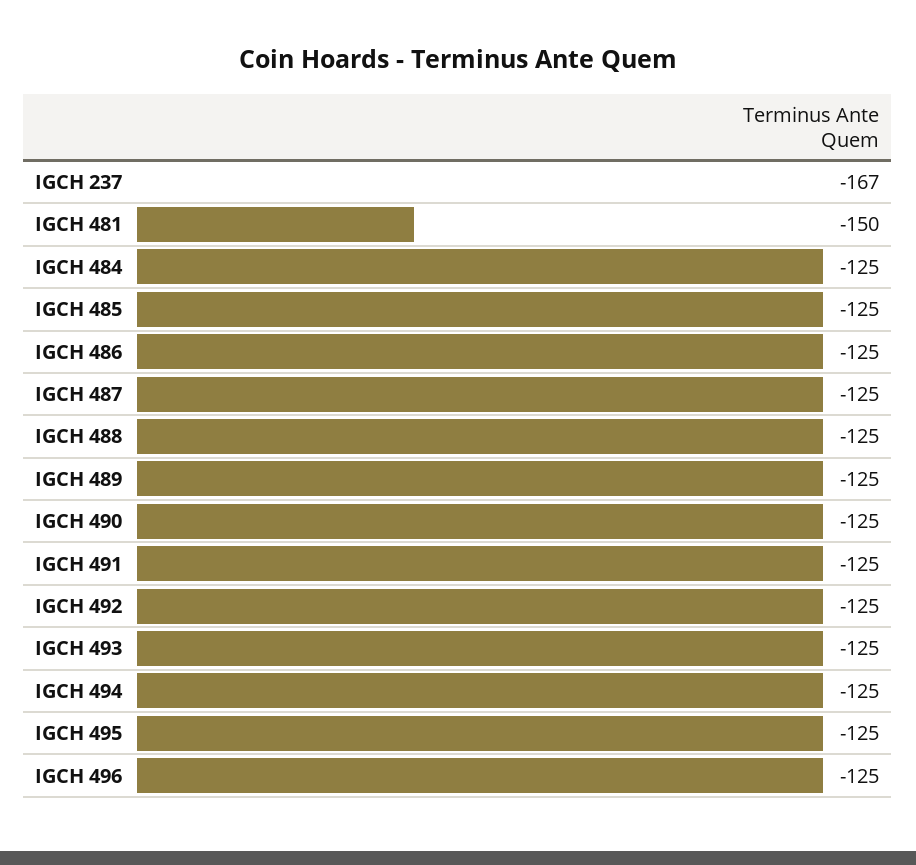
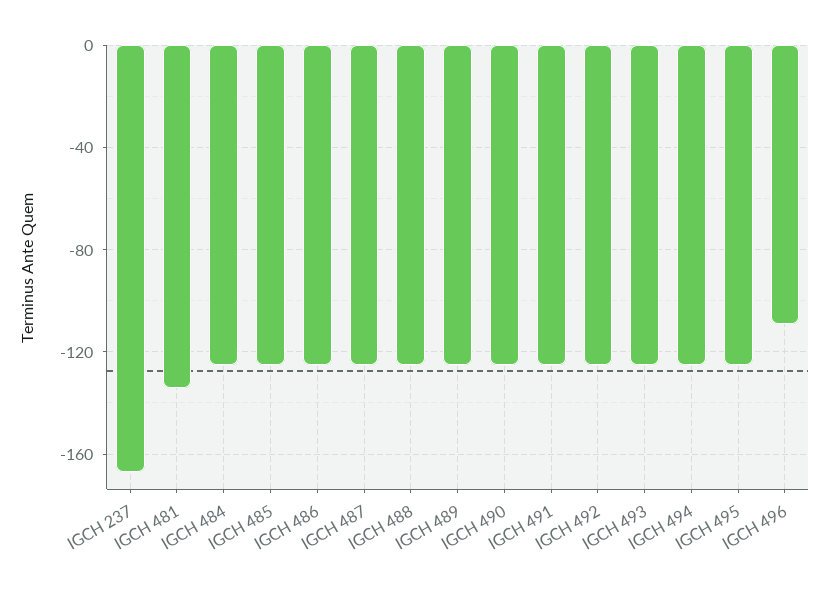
  {
    "IGCH 237": -167,
-   "IGCH 481": -150,
+   "IGCH 481": -135,
    "IGCH 484": -125,
    "IGCH 485": -125,
    "IGCH 486": -125,
    "IGCH 487": -125,
    "IGCH 488": -125,
    "IGCH 489": -125,
    "IGCH 490": -125,
    "IGCH 491": -125,
    "IGCH 492": -125,
    "IGCH 493": -125,
    "IGCH 494": -125,
    "IGCH 495": -125,
-   "IGCH 496": -125
+   "IGCH 496": -110
  }

